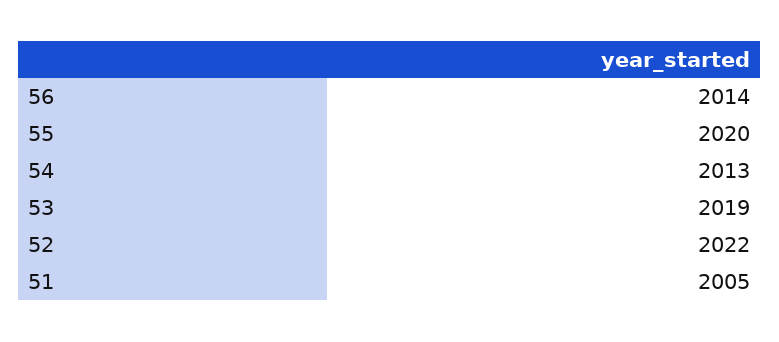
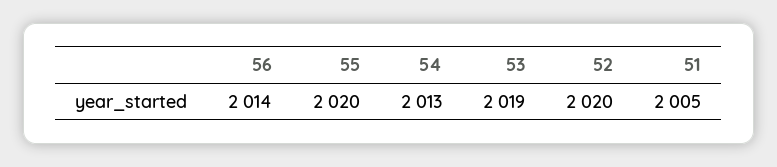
  {
    "56": 2014,
    "55": 2020,
    "54": 2013,
    "53": 2019,
-   "52": 2022,
+   "52": 2020,
    "51": 2005
  }

